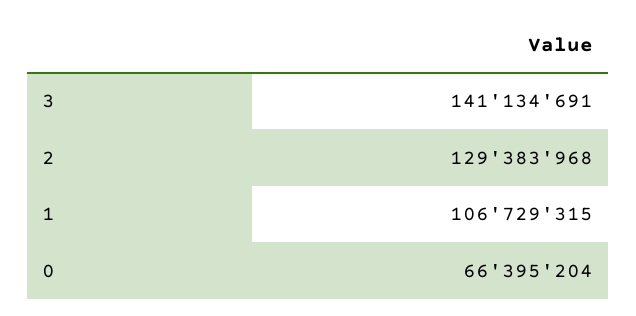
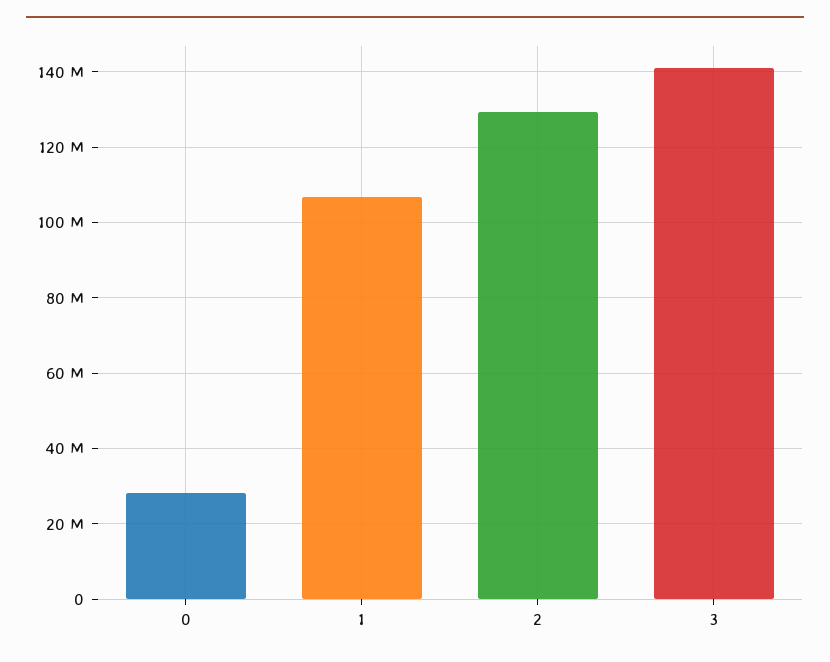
  {
    "3": 141134691,
    "2": 129383968,
    "1": 106729315,
-   "0": 66395204
+   "0": 28000000
  }

